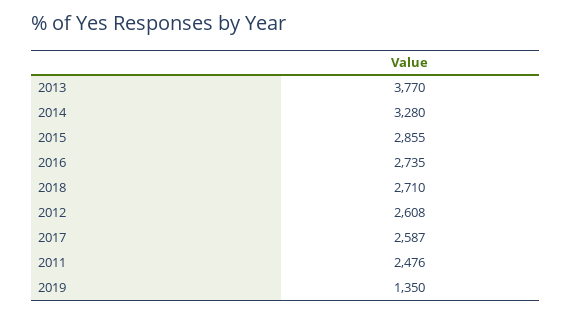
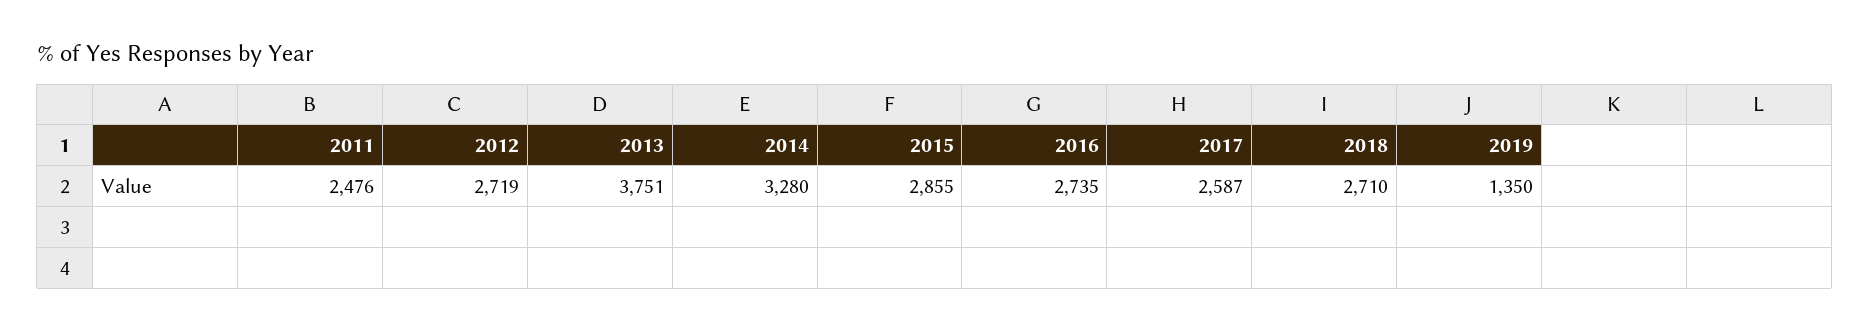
  {
-   "2013": 3770,
+   "2013": 3751,
    "2014": 3280,
    "2015": 2855,
    "2016": 2735,
    "2018": 2710,
-   "2012": 2608,
+   "2012": 2719,
    "2017": 2587,
    "2011": 2476,
    "2019": 1350
  }

